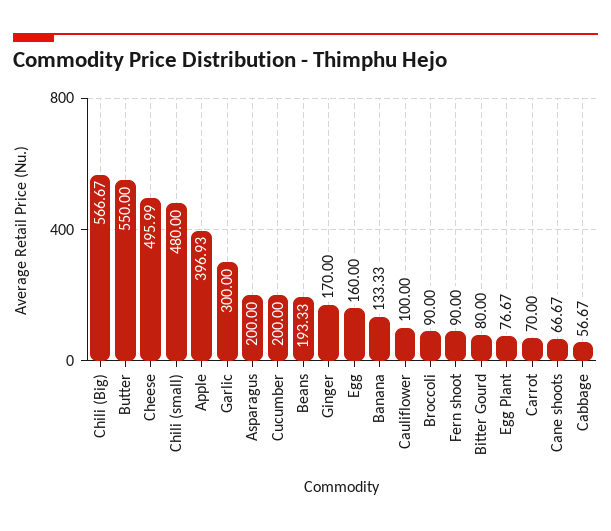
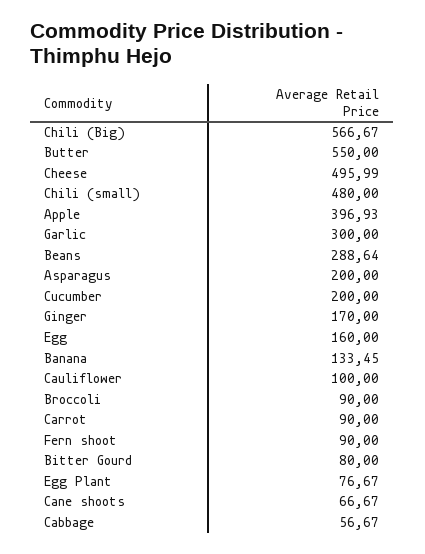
  {
    "Chili (Big)": 566.67,
    "Butter": 550,
    "Cheese": 495.99,
    "Chili (small)": 480,
    "Apple": 396.93,
    "Garlic": 300,
    "Asparagus": 200,
    "Cucumber": 200,
-   "Beans": 193.33,
+   "Beans": 288.64,
    "Ginger": 170,
    "Egg": 160,
-   "Banana": 133.33,
+   "Banana": 133.45,
    "Cauliflower": 100,
    "Broccoli": 90,
    "Fern shoot": 90,
    "Bitter Gourd": 80,
    "Egg Plant": 76.67,
-   "Carrot": 70,
+   "Carrot": 90,
    "Cane shoots": 66.67,
    "Cabbage": 56.67
  }

